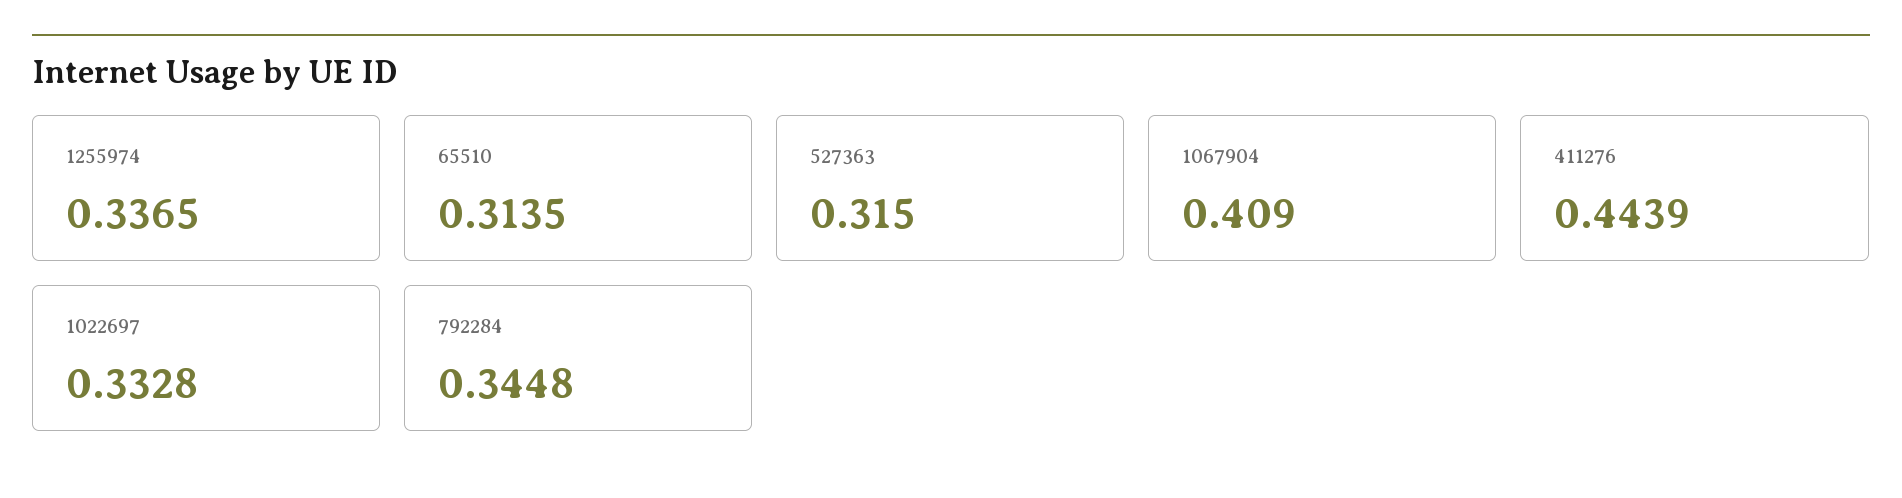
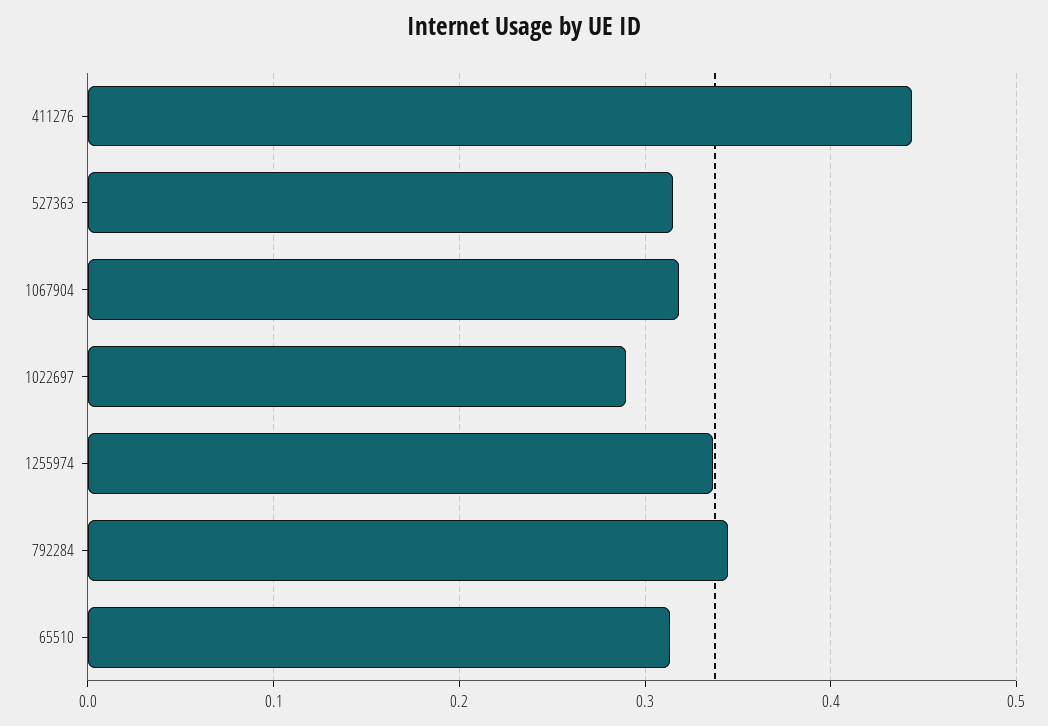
  {
    "1255974": 0.3365,
    "65510": 0.3135,
    "527363": 0.315,
-   "1067904": 0.409,
+   "1067904": 0.32,
    "411276": 0.4439,
-   "1022697": 0.3328,
+   "1022697": 0.29,
    "792284": 0.3448
  }

